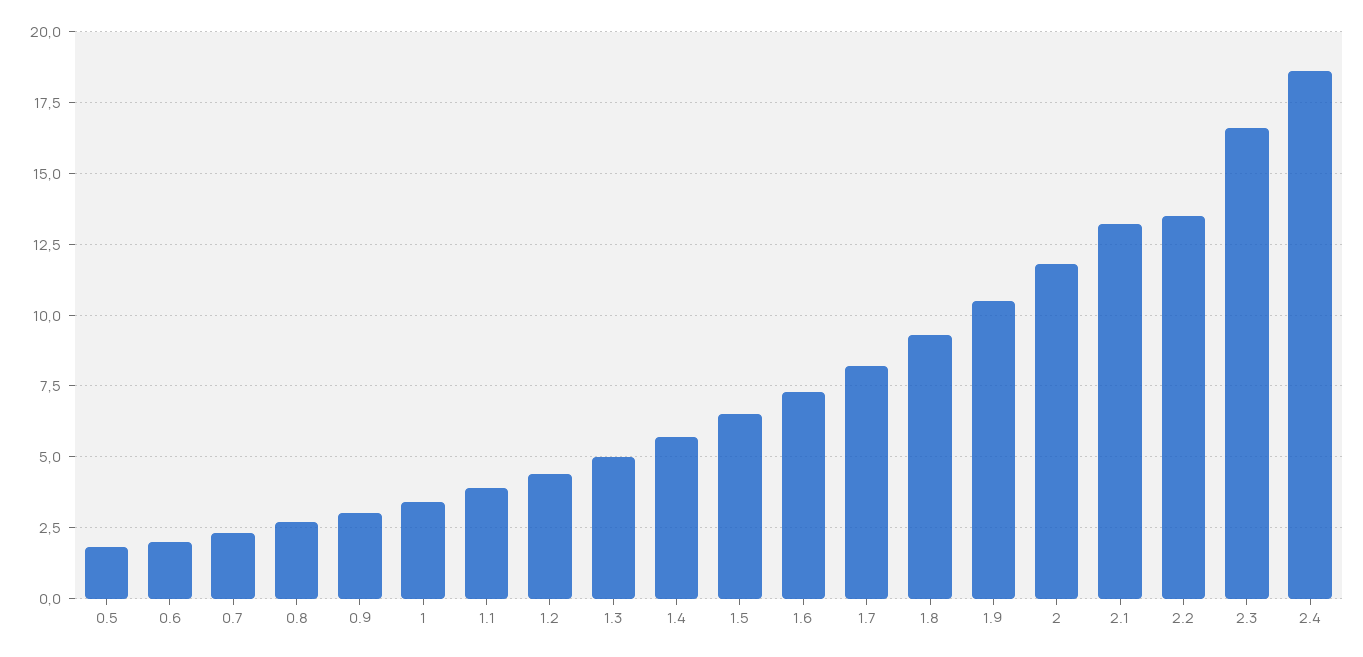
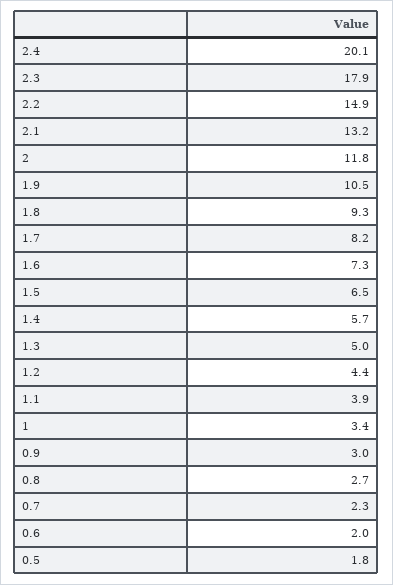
  {
    "0.5": 1.8,
    "0.6": 2,
    "0.7": 2.3,
    "0.8": 2.7,
    "0.9": 3,
    "1": 3.4,
    "1.1": 3.9,
    "1.2": 4.4,
    "1.3": 5,
    "1.4": 5.7,
    "1.5": 6.5,
    "1.6": 7.3,
    "1.7": 8.2,
    "1.8": 9.3,
    "1.9": 10.5,
    "2": 11.8,
    "2.1": 13.2,
-   "2.2": 13.5,
+   "2.2": 14.9,
-   "2.3": 16.5,
+   "2.3": 17.9,
-   "2.4": 18.5
+   "2.4": 20.1
  }

